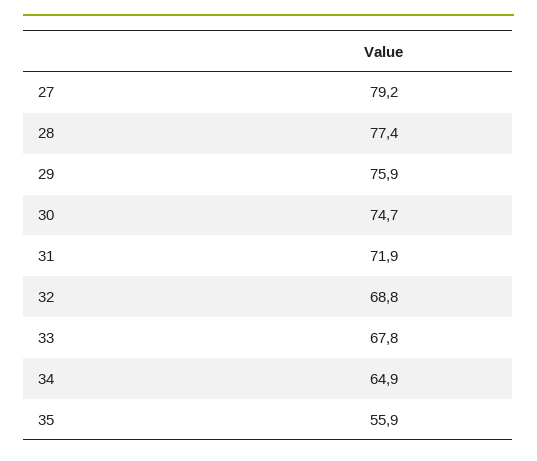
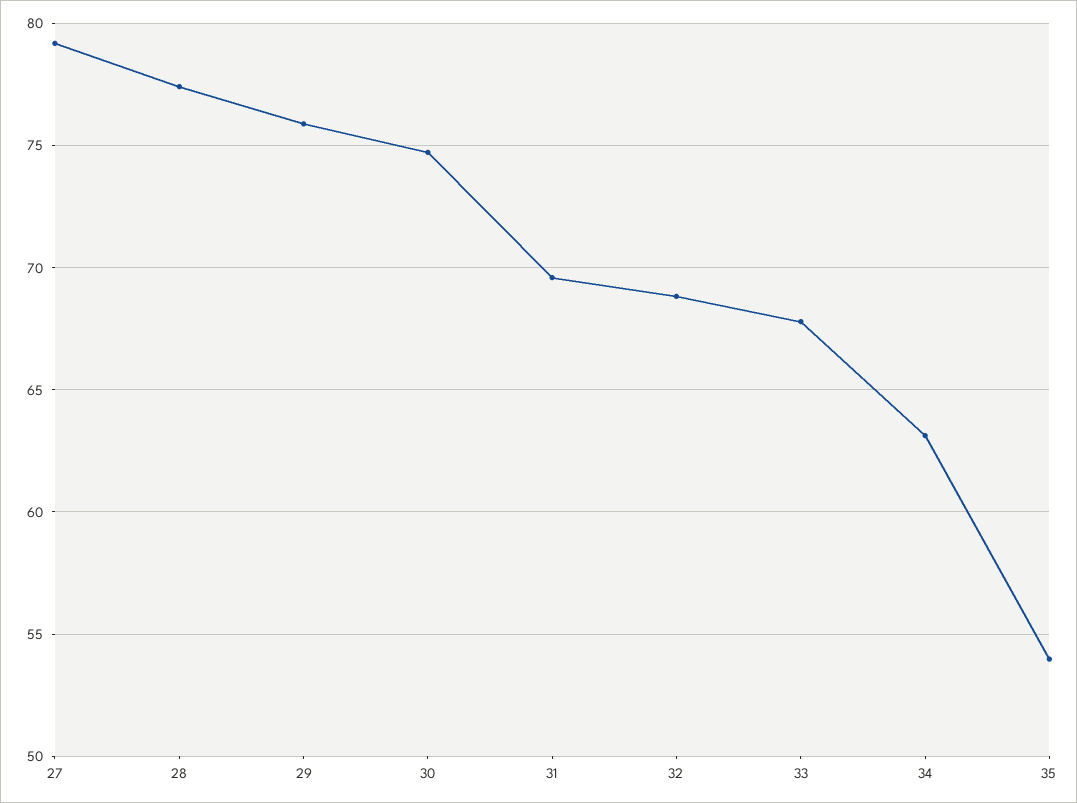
  {
    "27": 79.2,
    "28": 77.4,
    "29": 75.9,
    "30": 74.7,
-   "31": 71.9,
+   "31": 69.5,
    "32": 68.8,
    "33": 67.8,
-   "34": 64.9,
+   "34": 63,
-   "35": 55.9
+   "35": 54
  }

